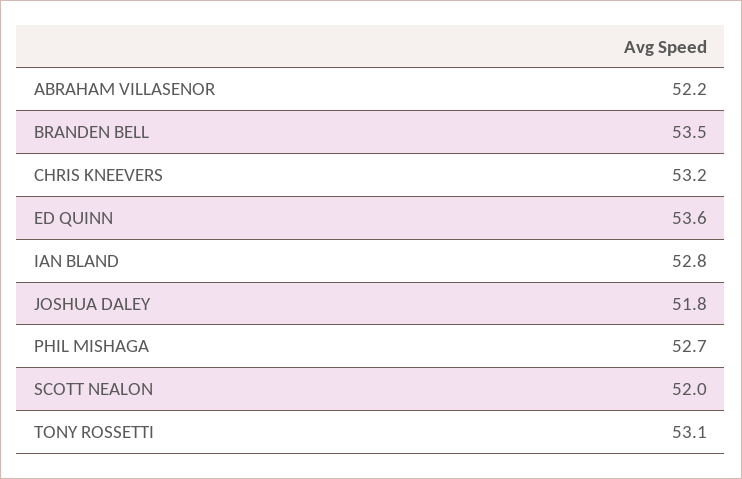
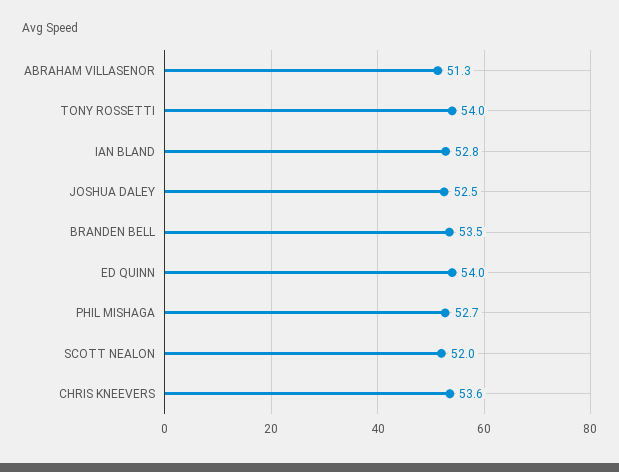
  {
-   "ABRAHAM VILLASENOR": 52.2,
+   "ABRAHAM VILLASENOR": 51.3,
    "BRANDEN BELL": 53.5,
-   "CHRIS KNEEVERS": 53.2,
+   "CHRIS KNEEVERS": 53.6,
-   "ED QUINN": 53.6,
+   "ED QUINN": 54,
    "IAN BLAND": 52.8,
-   "JOSHUA DALEY": 51.8,
+   "JOSHUA DALEY": 52.5,
    "PHIL MISHAGA": 52.7,
    "SCOTT NEALON": 52,
-   "TONY ROSSETTI": 53.1
+   "TONY ROSSETTI": 54
  }

